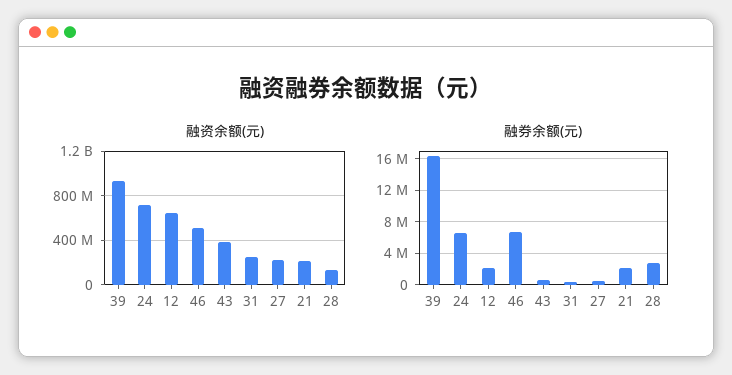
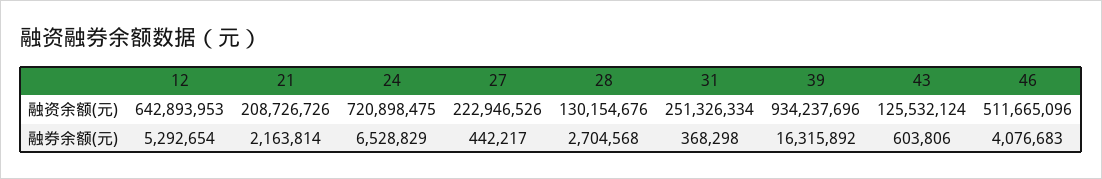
  {
    "融资余额(元)": {
      "39": 934237696,
      "24": 720898475,
      "12": 642893953,
      "46": 511665096,
-     "43": 400000000,
+     "43": 125532124,
      "31": 251326334,
      "27": 222946526,
      "21": 208726726,
      "28": 130154676
    },
    "融券余额(元)": {
      "39": 16315892,
      "24": 6528829,
-     "12": 2000000,
+     "12": 5292654,
-     "46": 7000000,
+     "46": 4076683,
      "43": 603806,
      "31": 368298,
      "27": 442217,
      "21": 2163814,
      "28": 2704568
    }
  }

